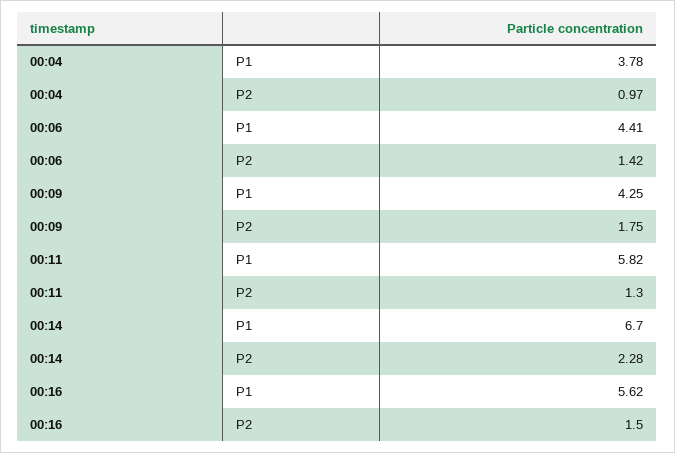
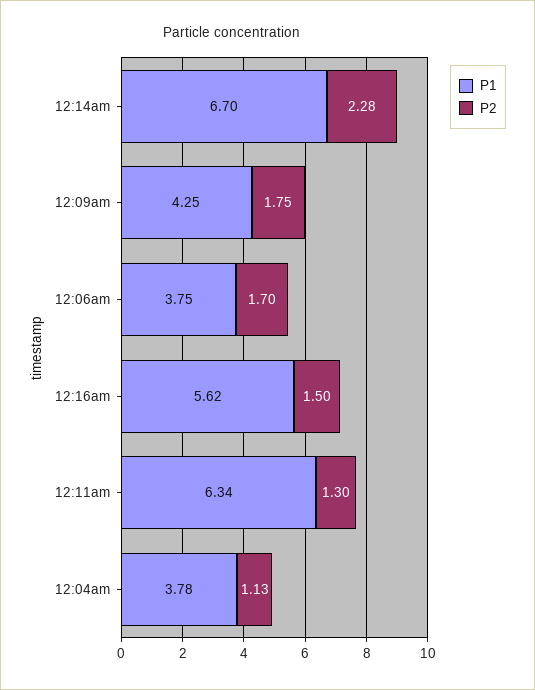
  {
    "P1": {
      "00:04": 3.78,
-     "00:06": 4.41,
+     "00:06": 3.75,
      "00:09": 4.25,
-     "00:11": 5.82,
+     "00:11": 6.34,
      "00:14": 6.7,
      "00:16": 5.62
    },
    "P2": {
-     "00:04": 0.97,
+     "00:04": 1.13,
-     "00:06": 1.42,
+     "00:06": 1.7,
      "00:09": 1.75,
      "00:11": 1.3,
      "00:14": 2.28,
      "00:16": 1.5
    }
  }

